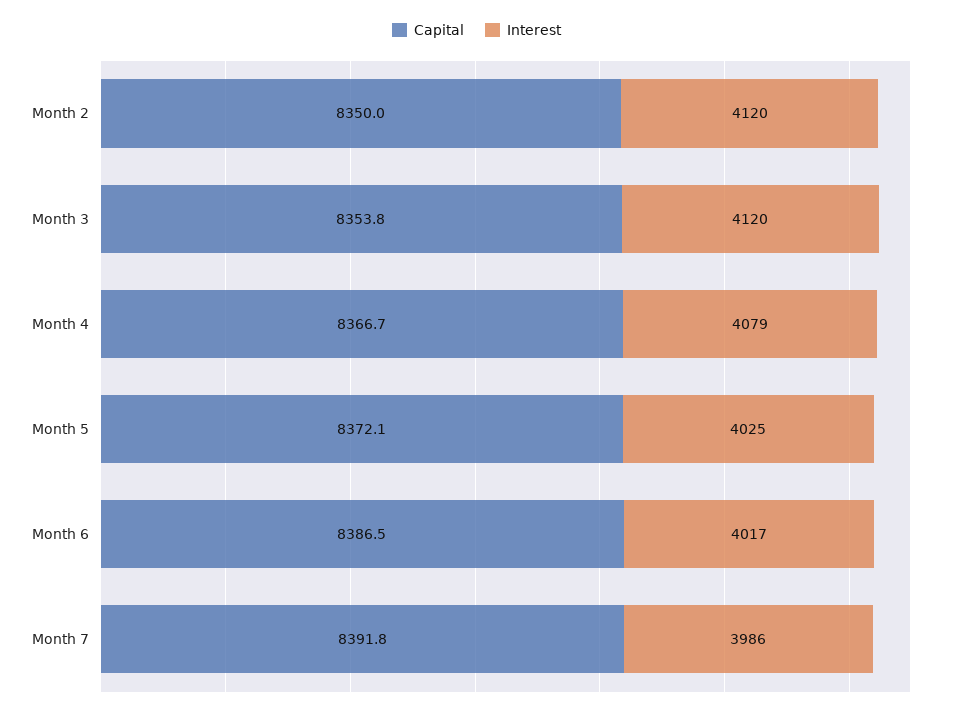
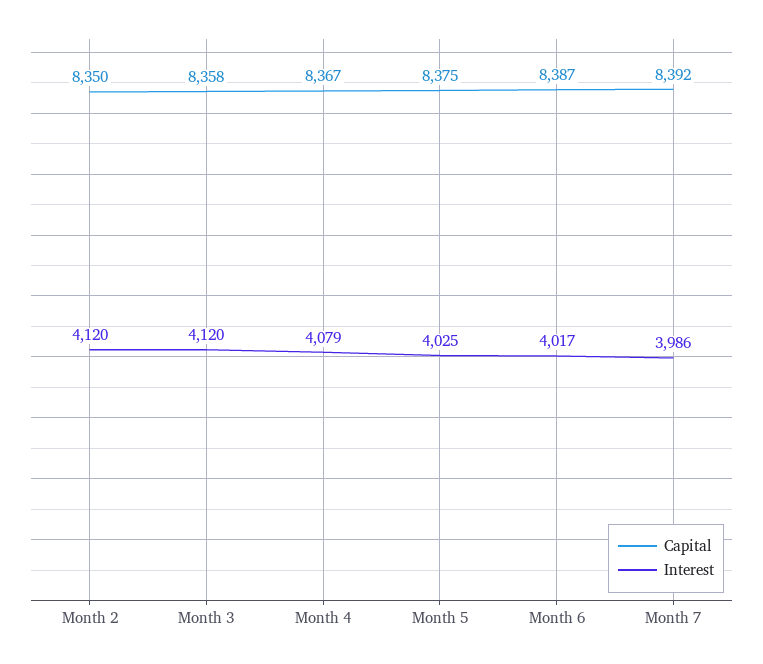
  {
    "Capital": {
      "Month 2": 8350,
-     "Month 3": 8353.8,
+     "Month 3": 8358,
      "Month 4": 8366.7,
-     "Month 5": 8372.1,
+     "Month 5": 8375,
      "Month 6": 8386.5,
      "Month 7": 8391.8
    },
    "Interest": {
      "Month 2": 4120,
      "Month 3": 4120,
      "Month 4": 4079,
      "Month 5": 4025,
      "Month 6": 4017,
      "Month 7": 3986
    }
  }

